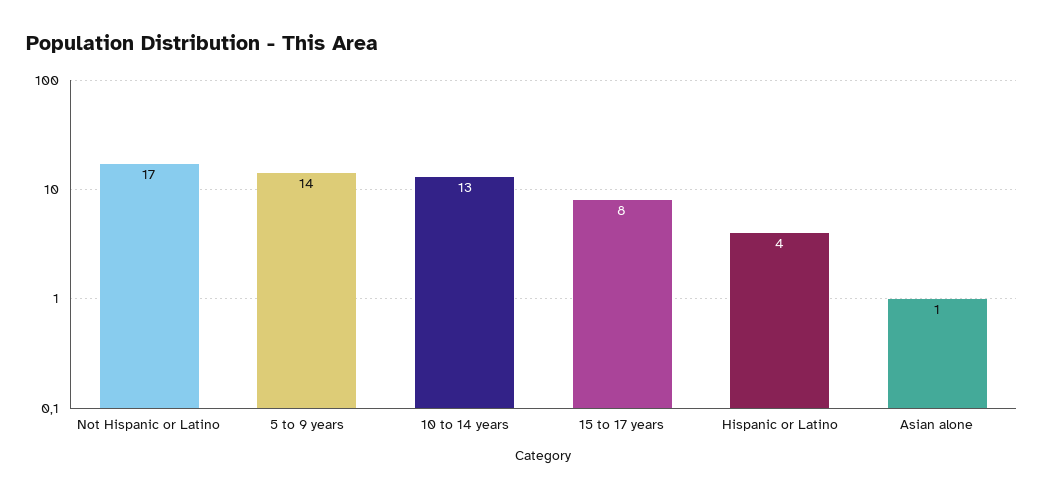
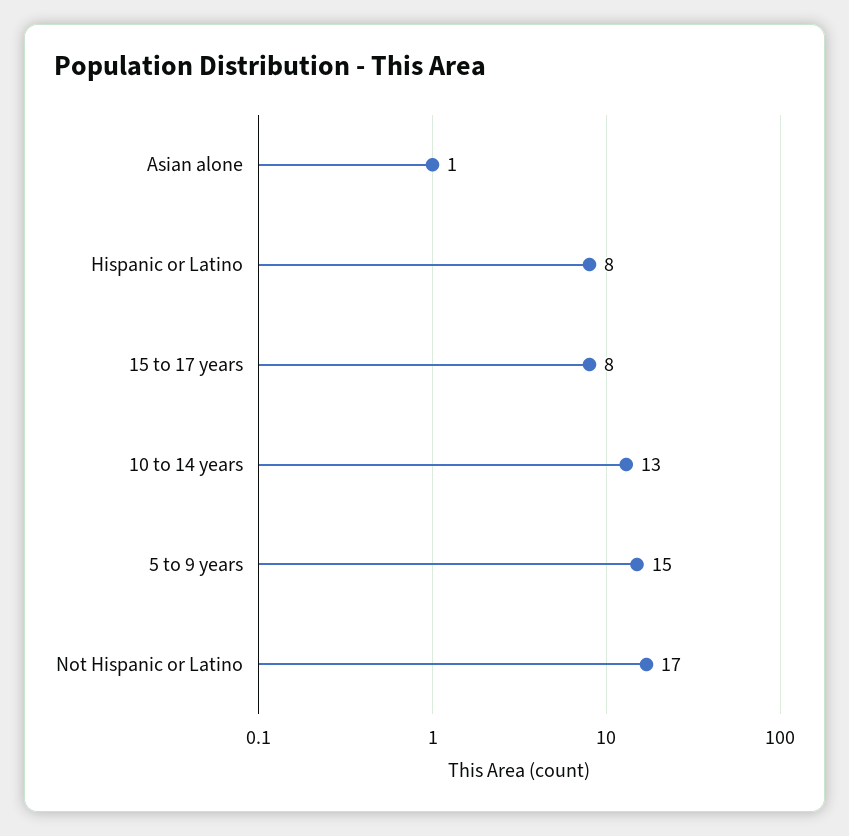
  {
    "Not Hispanic or Latino": 17,
-   "5 to 9 years": 14,
+   "5 to 9 years": 15,
    "10 to 14 years": 13,
    "15 to 17 years": 8,
-   "Hispanic or Latino": 4,
+   "Hispanic or Latino": 8,
    "Asian alone": 1
  }

